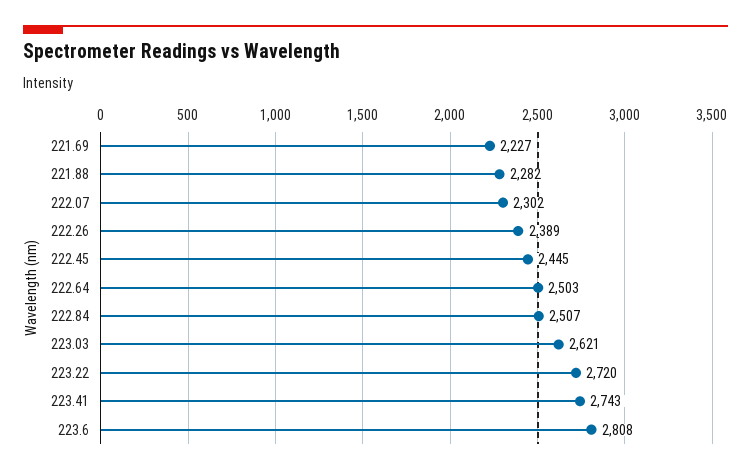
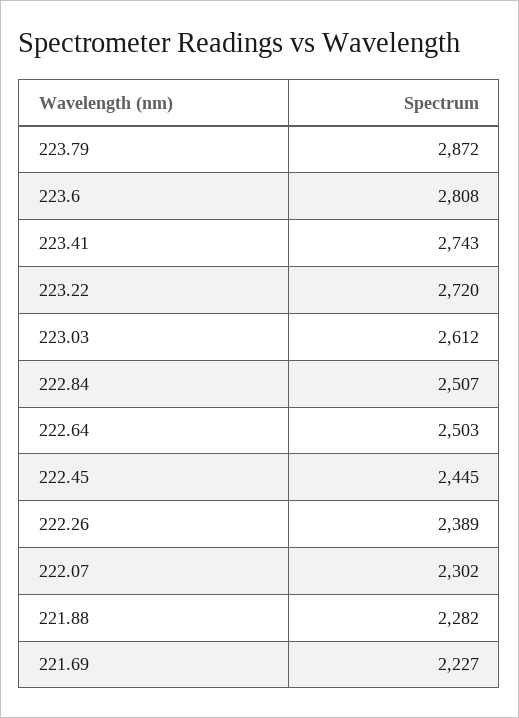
  {
    "221.69": 2227,
    "221.88": 2282,
    "222.07": 2302,
    "222.26": 2389,
    "222.45": 2445,
    "222.64": 2503,
    "222.84": 2507,
-   "223.03": 2621,
+   "223.03": 2612,
    "223.22": 2720,
    "223.41": 2743,
-   "223.6": 2808
+   "223.6": 2808,
+   "223.79": 2872
  }

